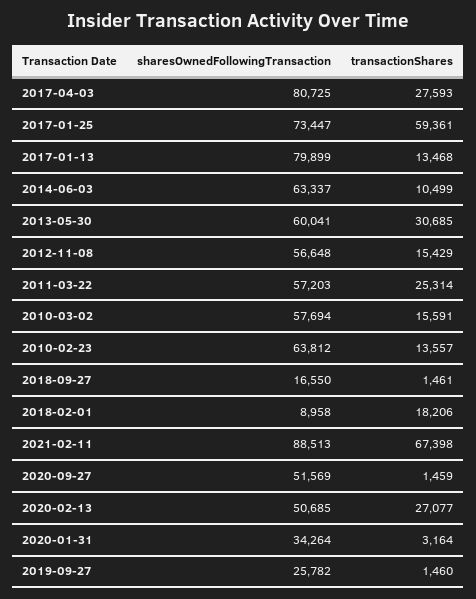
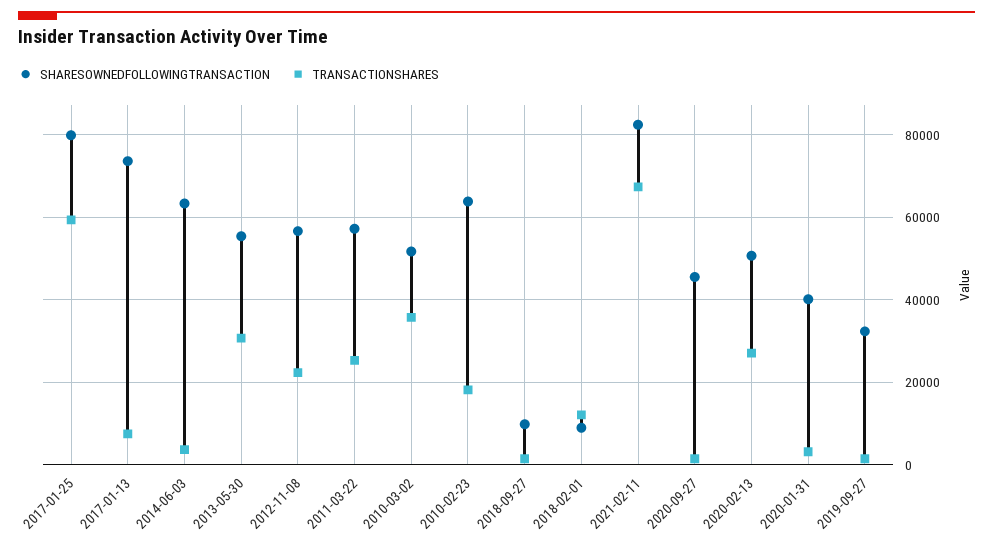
  {
    "sharesOwnedFollowingTransaction": {
-     "2017-04-03": 80725,
-     "2017-01-25": 73447,
+     "2017-01-25": 80000,
-     "2017-01-13": 79899,
+     "2017-01-13": 74000,
      "2014-06-03": 63337,
-     "2013-05-30": 60041,
+     "2013-05-30": 56000,
      "2012-11-08": 56648,
      "2011-03-22": 57203,
-     "2010-03-02": 57694,
+     "2010-03-02": 52000,
      "2010-02-23": 63812,
-     "2018-09-27": 16550,
+     "2018-09-27": 10000,
      "2018-02-01": 8958,
-     "2021-02-11": 88513,
+     "2021-02-11": 82000,
-     "2020-09-27": 51569,
+     "2020-09-27": 46000,
      "2020-02-13": 50685,
-     "2020-01-31": 34264,
+     "2020-01-31": 40000,
-     "2019-09-27": 25782
+     "2019-09-27": 32000
    },
    "transactionShares": {
-     "2017-04-03": 27593,
      "2017-01-25": 59361,
-     "2017-01-13": 13468,
+     "2017-01-13": 8000,
-     "2014-06-03": 10499,
+     "2014-06-03": 4000,
      "2013-05-30": 30685,
-     "2012-11-08": 15429,
+     "2012-11-08": 22000,
      "2011-03-22": 25314,
-     "2010-03-02": 15591,
+     "2010-03-02": 36000,
-     "2010-02-23": 13557,
+     "2010-02-23": 18000,
      "2018-09-27": 1461,
-     "2018-02-01": 18206,
+     "2018-02-01": 12000,
      "2021-02-11": 67398,
      "2020-09-27": 1459,
      "2020-02-13": 27077,
      "2020-01-31": 3164,
      "2019-09-27": 1460
    }
  }

